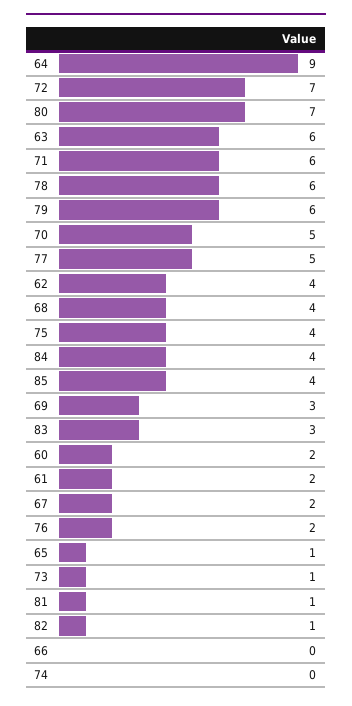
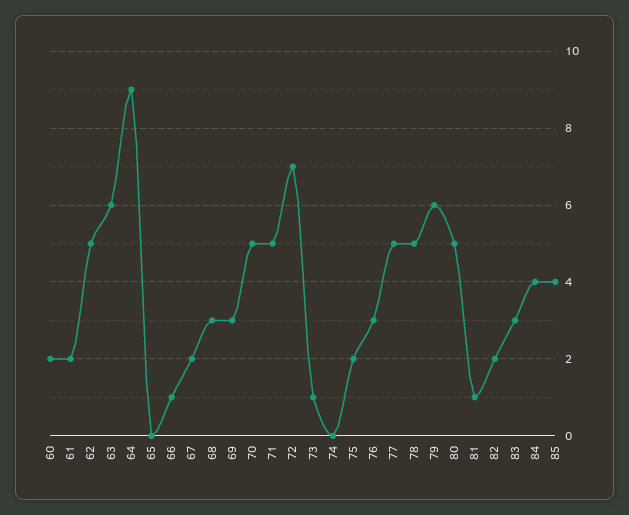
  {
    "64": 9,
    "72": 7,
-   "80": 7,
+   "80": 5,
    "63": 6,
-   "71": 6,
+   "71": 5,
-   "78": 6,
+   "78": 5,
    "79": 6,
    "70": 5,
    "77": 5,
-   "62": 4,
+   "62": 5,
-   "68": 4,
+   "68": 3,
-   "75": 4,
+   "75": 2,
    "84": 4,
    "85": 4,
    "69": 3,
    "83": 3,
    "60": 2,
    "61": 2,
    "67": 2,
-   "76": 2,
+   "76": 3,
-   "65": 1,
+   "65": 0,
    "73": 1,
    "81": 1,
-   "82": 1,
+   "82": 2,
-   "66": 0,
+   "66": 1,
    "74": 0
  }

